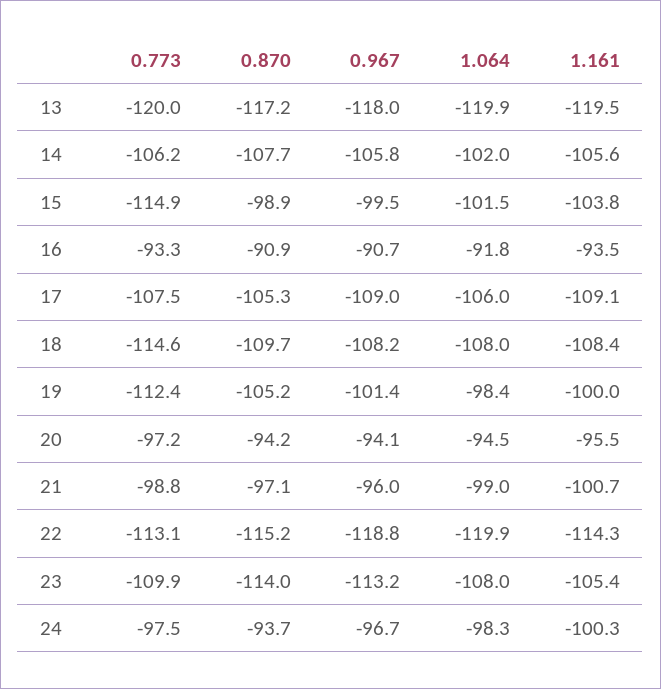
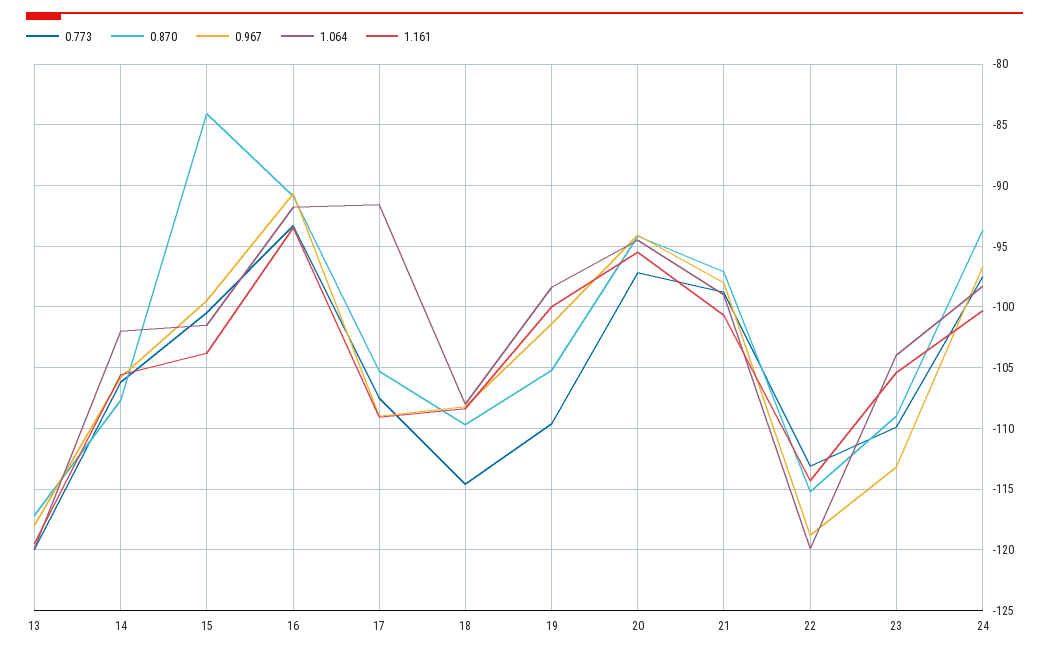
  {
    "0.773": {
      "13": -120,
      "14": -106.2,
-     "15": -114.9,
+     "15": -100.5,
      "16": -93.3,
      "17": -107.5,
      "18": -114.6,
-     "19": -112.4,
+     "19": -109.5,
      "20": -97.2,
      "21": -98.8,
      "22": -113.1,
      "23": -109.9,
      "24": -97.5
    },
    "0.870": {
      "13": -117.2,
      "14": -107.7,
-     "15": -98.9,
+     "15": -84,
      "16": -90.9,
      "17": -105.3,
      "18": -109.7,
      "19": -105.2,
      "20": -94.2,
      "21": -97.1,
      "22": -115.2,
-     "23": -114,
+     "23": -109,
      "24": -93.7
    },
    "0.967": {
      "13": -118,
      "14": -105.8,
      "15": -99.5,
      "16": -90.7,
      "17": -109,
      "18": -108.2,
      "19": -101.4,
      "20": -94.1,
-     "21": -96,
+     "21": -98,
      "22": -118.8,
      "23": -113.2,
      "24": -96.7
    },
    "1.064": {
      "13": -119.9,
      "14": -102,
      "15": -101.5,
      "16": -91.8,
-     "17": -106,
+     "17": -91.5,
      "18": -108,
      "19": -98.4,
      "20": -94.5,
      "21": -99,
      "22": -119.9,
-     "23": -108,
+     "23": -104,
      "24": -98.3
    },
    "1.161": {
      "13": -119.5,
      "14": -105.6,
      "15": -103.8,
      "16": -93.5,
      "17": -109.1,
      "18": -108.4,
      "19": -100,
      "20": -95.5,
      "21": -100.7,
      "22": -114.3,
      "23": -105.4,
      "24": -100.3
    }
  }

